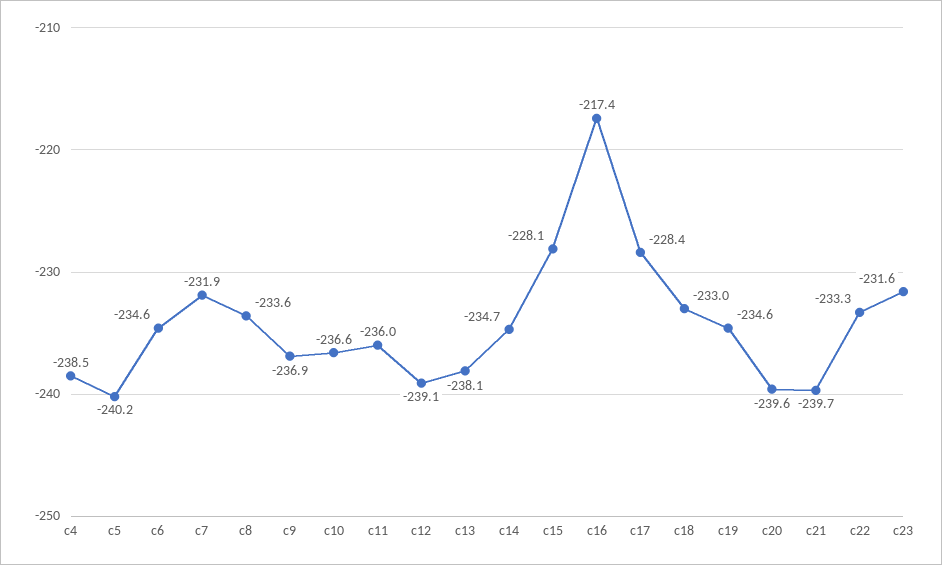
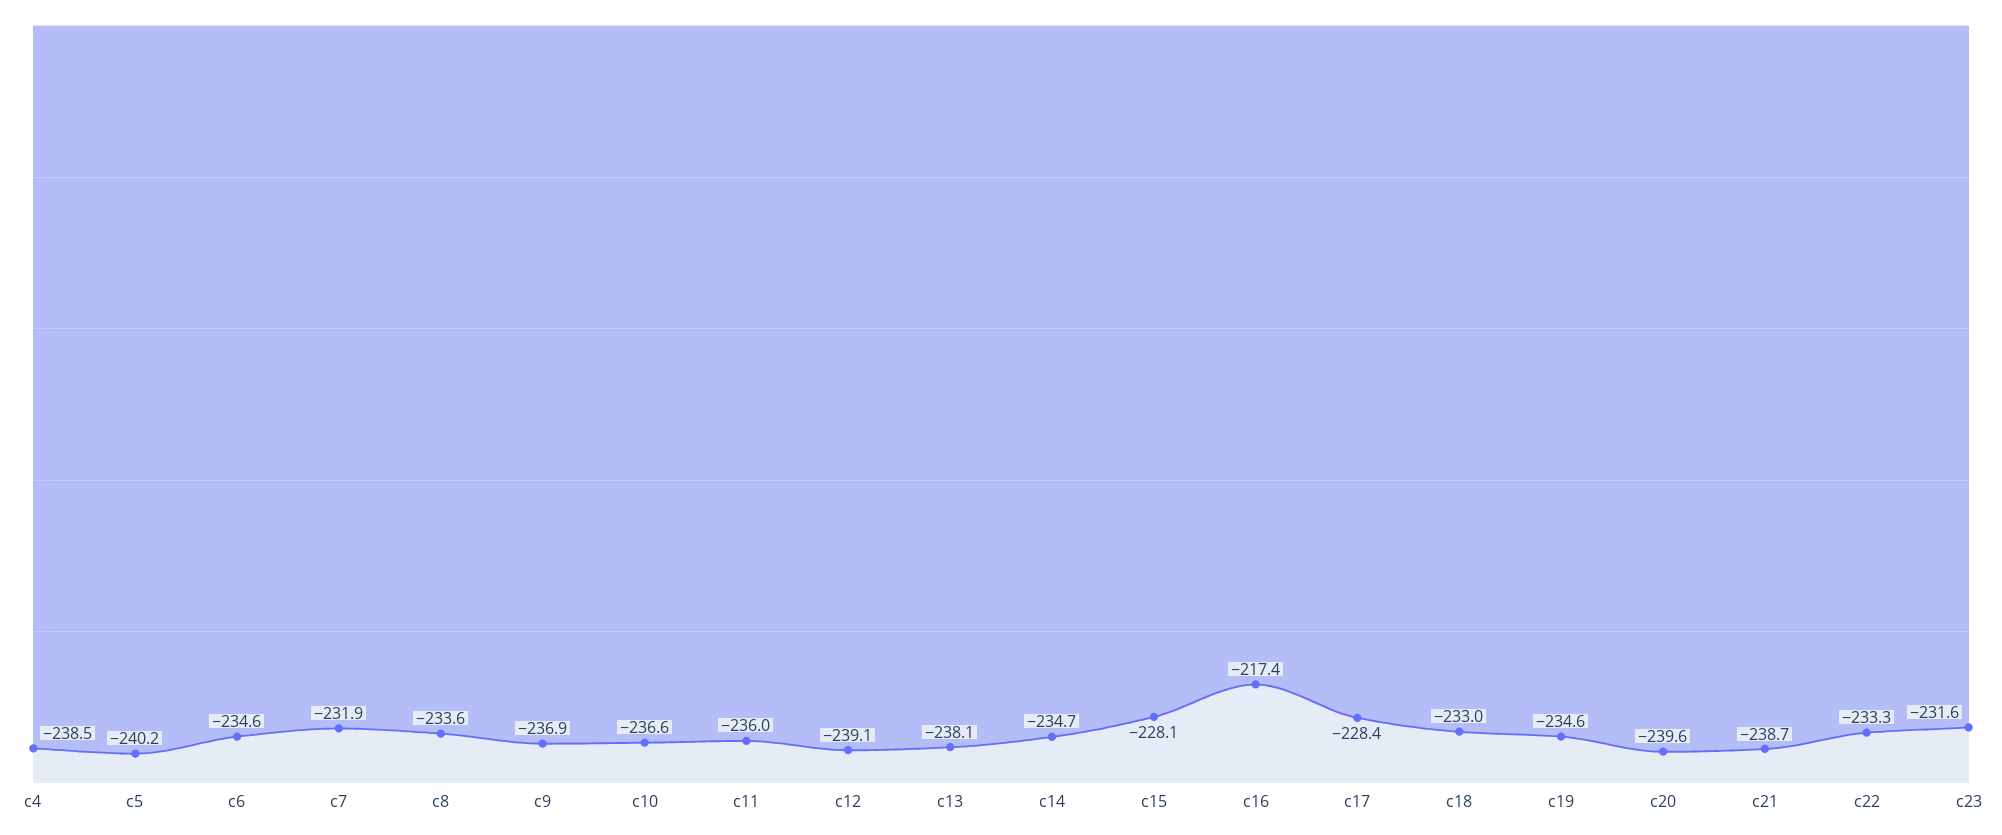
  {
    "c4": -238.5,
    "c5": -240.2,
    "c6": -234.6,
    "c7": -231.9,
    "c8": -233.6,
    "c9": -236.9,
    "c10": -236.6,
    "c11": -236,
    "c12": -239.1,
    "c13": -238.1,
    "c14": -234.7,
    "c15": -228.1,
    "c16": -217.4,
    "c17": -228.4,
    "c18": -233,
    "c19": -234.6,
    "c20": -239.6,
-   "c21": -239.7,
+   "c21": -238.7,
    "c22": -233.3,
    "c23": -231.6
  }

